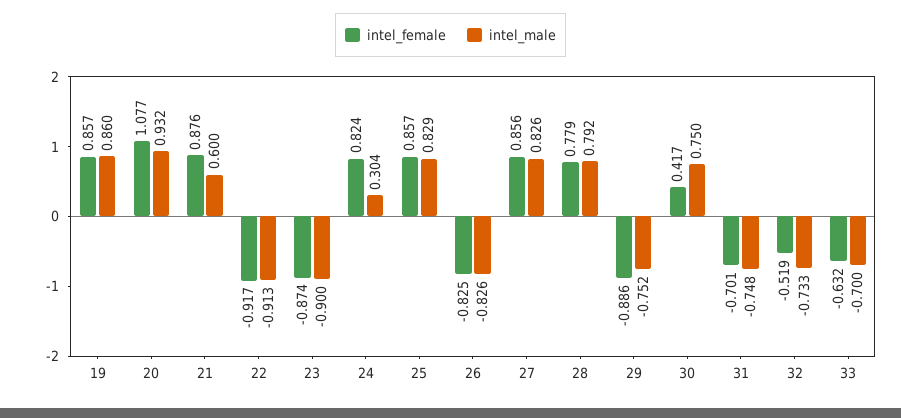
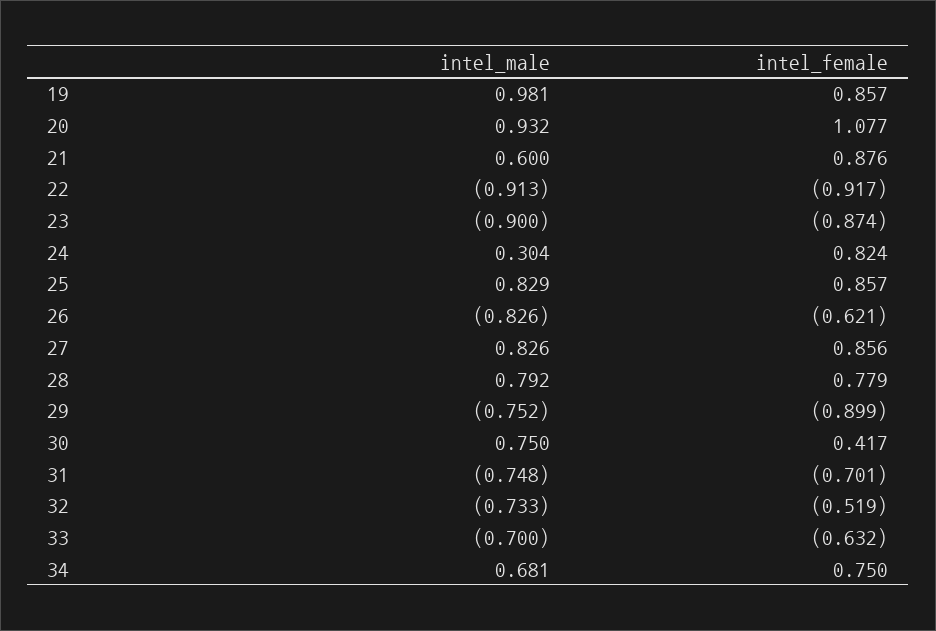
  {
    "intel_female": {
      "19": 0.857,
      "20": 1.077,
      "21": 0.876,
      "22": -0.917,
      "23": -0.874,
      "24": 0.824,
      "25": 0.857,
-     "26": -0.825,
+     "26": -0.621,
      "27": 0.856,
      "28": 0.779,
-     "29": -0.886,
+     "29": -0.899,
      "30": 0.417,
      "31": -0.701,
      "32": -0.519,
-     "33": -0.632
+     "33": -0.632,
+     "34": 0.75
    },
    "intel_male": {
-     "19": 0.86,
+     "19": 0.981,
      "20": 0.932,
      "21": 0.6,
      "22": -0.913,
      "23": -0.9,
      "24": 0.304,
      "25": 0.829,
      "26": -0.826,
      "27": 0.826,
      "28": 0.792,
      "29": -0.752,
      "30": 0.75,
      "31": -0.748,
      "32": -0.733,
-     "33": -0.7
+     "33": -0.7,
+     "34": 0.681
    }
  }

